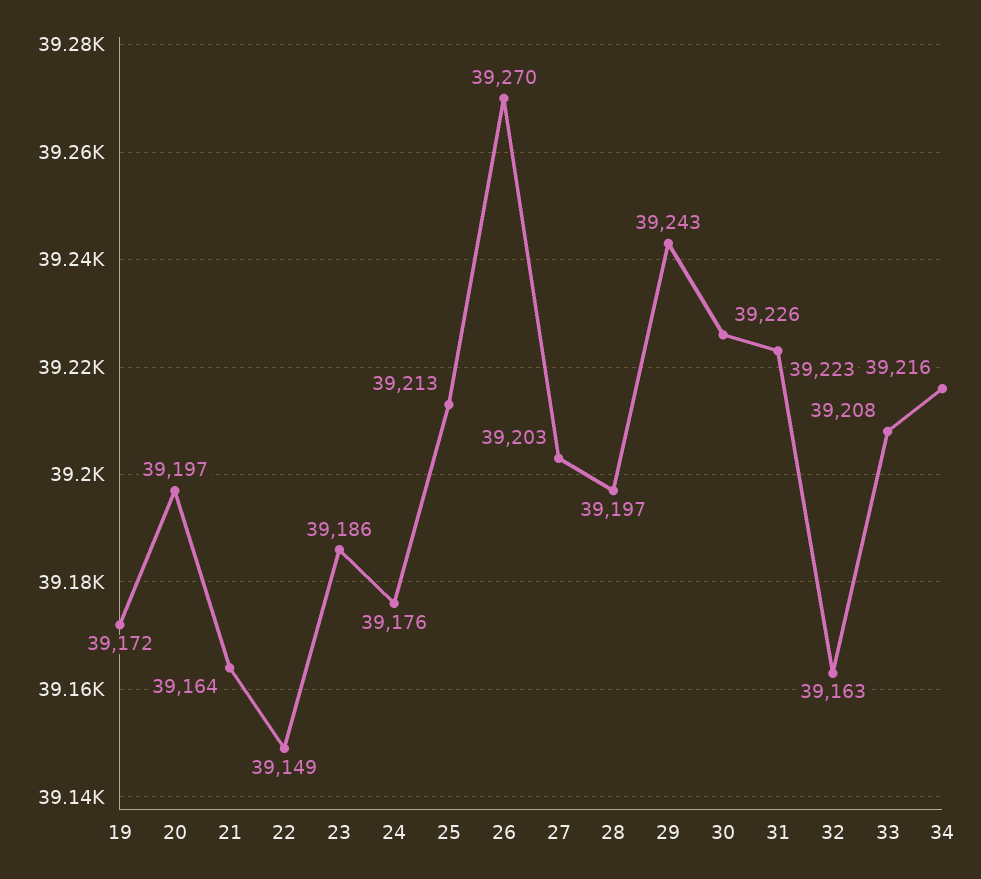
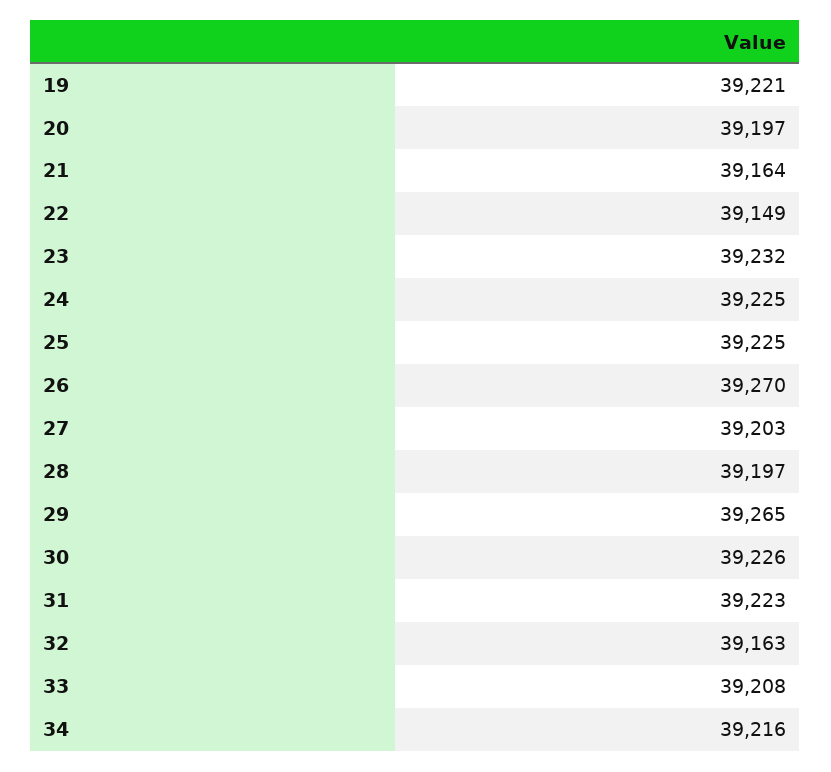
  {
-   "19": 39172,
+   "19": 39221,
    "20": 39197,
    "21": 39164,
    "22": 39149,
-   "23": 39186,
+   "23": 39232,
-   "24": 39176,
+   "24": 39225,
-   "25": 39213,
+   "25": 39225,
    "26": 39270,
    "27": 39203,
    "28": 39197,
-   "29": 39243,
+   "29": 39265,
    "30": 39226,
    "31": 39223,
    "32": 39163,
    "33": 39208,
    "34": 39216
  }

